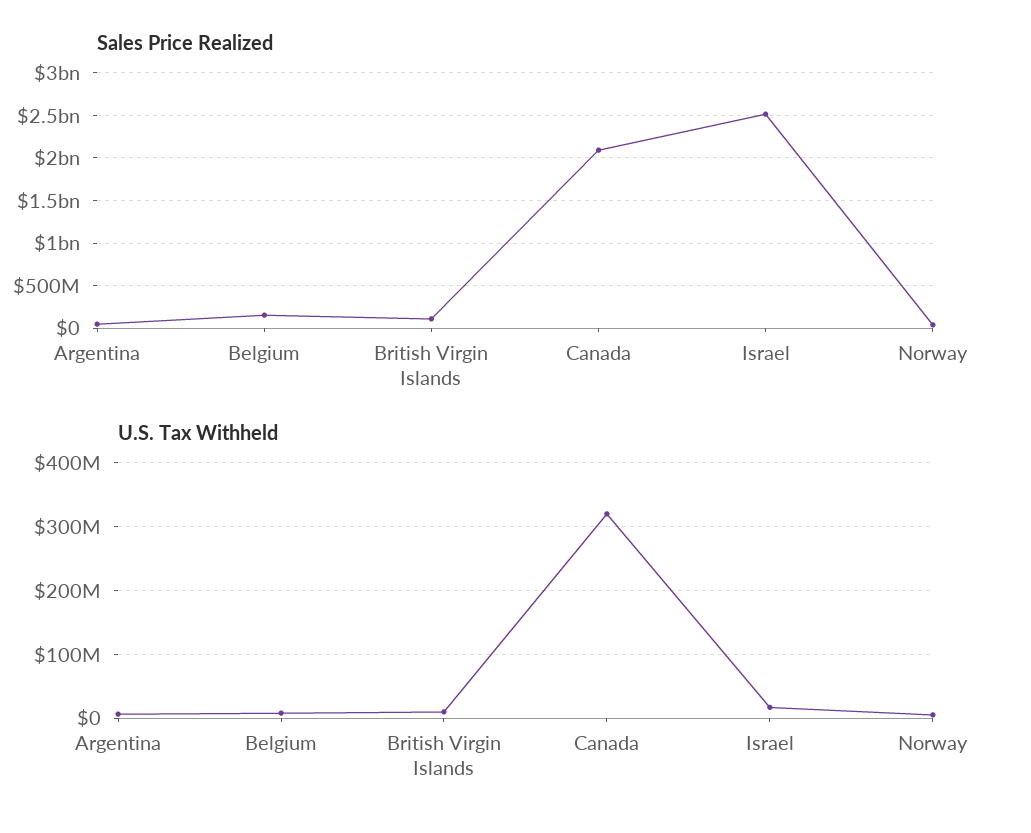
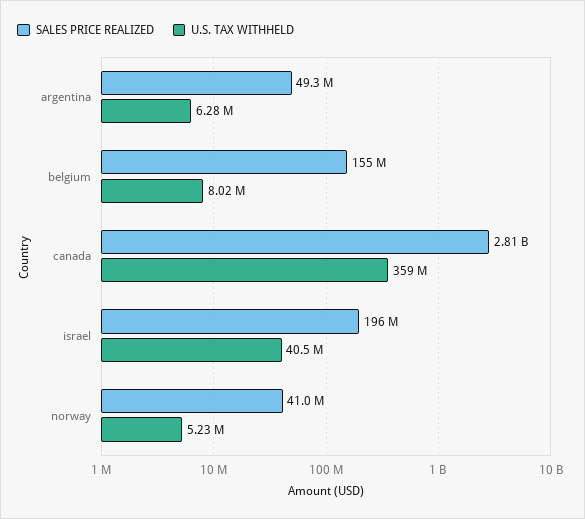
  {
    "Sales Price Realized": {
      "Argentina": 49300000,
      "Belgium": 155000000,
-     "British Virgin Islands": 100000000,
-     "Canada": 2100000000,
+     "Canada": 2810000000,
-     "Israel": 2500000000,
+     "Israel": 196000000,
      "Norway": 41000000
    },
    "U.S. Tax Withheld": {
      "Argentina": 6280000,
      "Belgium": 8020000,
-     "British Virgin Islands": 10000000,
-     "Canada": 320000000,
+     "Canada": 359000000,
-     "Israel": 20000000,
+     "Israel": 40500000,
      "Norway": 5230000
    }
  }

